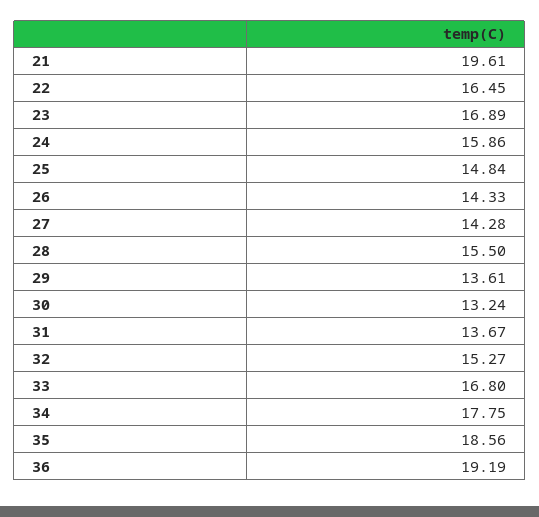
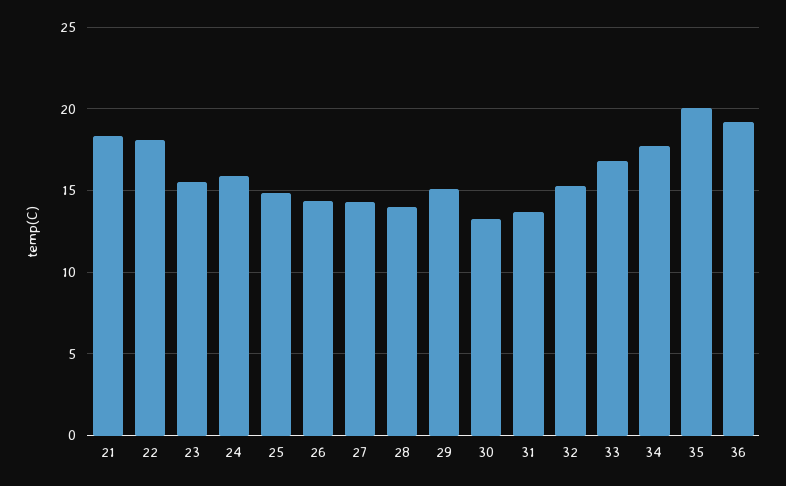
  {
-   "21": 19.61,
+   "21": 18.5,
-   "22": 16.45,
+   "22": 18,
-   "23": 16.89,
+   "23": 15.5,
    "24": 15.86,
    "25": 14.84,
    "26": 14.33,
    "27": 14.28,
-   "28": 15.5,
+   "28": 14,
-   "29": 13.61,
+   "29": 15,
    "30": 13.24,
    "31": 13.67,
    "32": 15.27,
    "33": 16.8,
    "34": 17.75,
-   "35": 18.56,
+   "35": 20,
    "36": 19.19
  }

